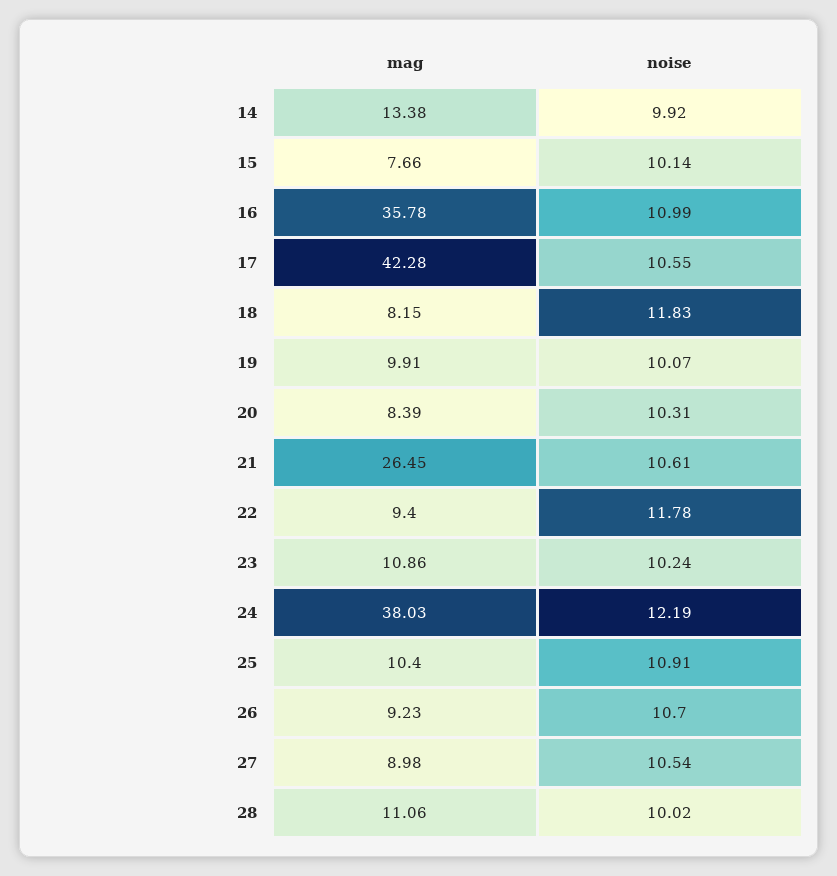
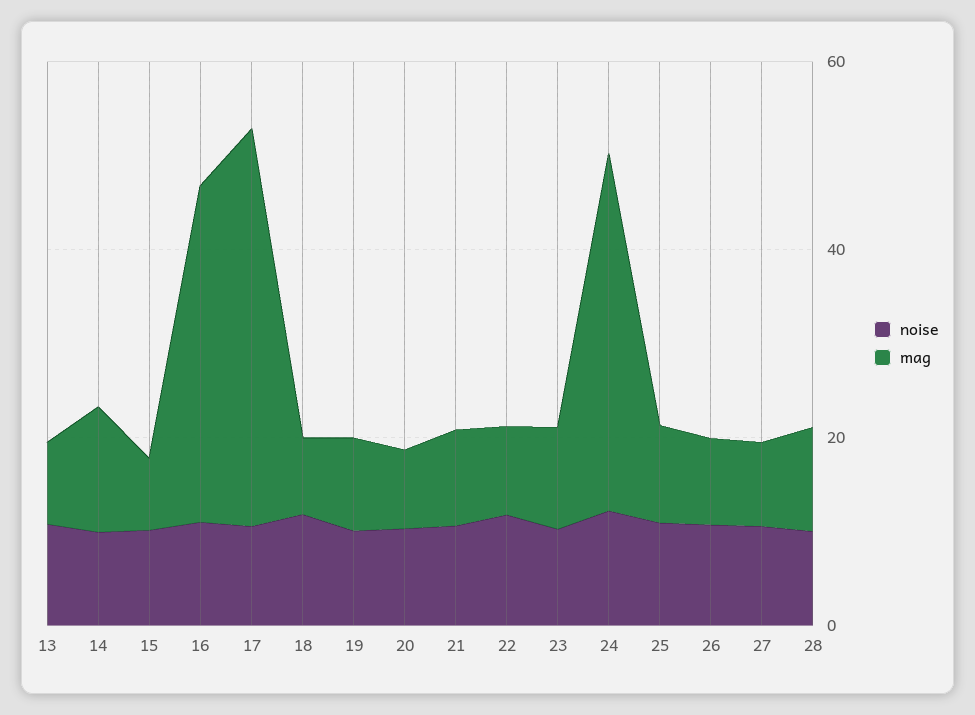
  {
    "mag": {
      "14": 13.38,
      "15": 7.66,
      "16": 35.78,
      "17": 42.28,
      "18": 8.15,
      "19": 9.91,
      "20": 8.39,
-     "21": 26.45,
+     "21": 10,
      "22": 9.4,
      "23": 10.86,
      "24": 38.03,
      "25": 10.4,
      "26": 9.23,
      "27": 8.98,
-     "28": 11.06
+     "28": 11.06,
+     "13": 10
    },
    "noise": {
      "14": 9.92,
      "15": 10.14,
      "16": 10.99,
      "17": 10.55,
      "18": 11.83,
      "19": 10.07,
      "20": 10.31,
      "21": 10.61,
      "22": 11.78,
      "23": 10.24,
      "24": 12.19,
      "25": 10.91,
      "26": 10.7,
      "27": 10.54,
-     "28": 10.02
+     "28": 10.02,
+     "13": 10
    }
  }

